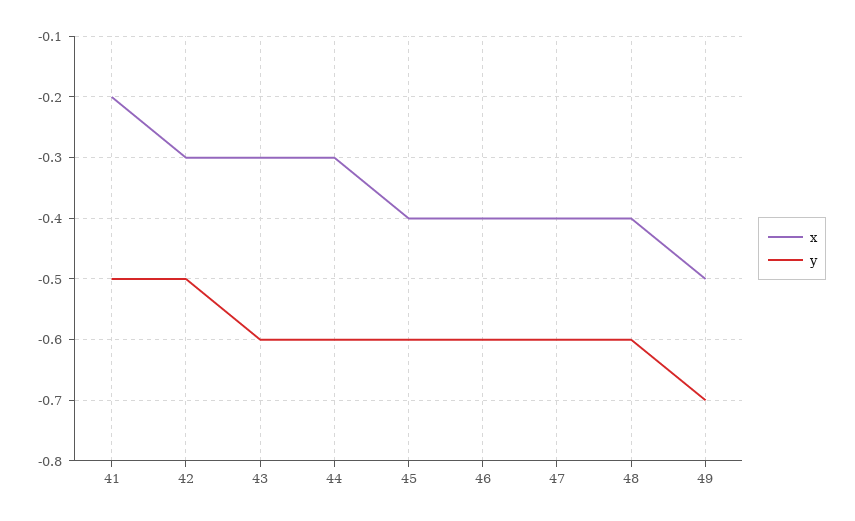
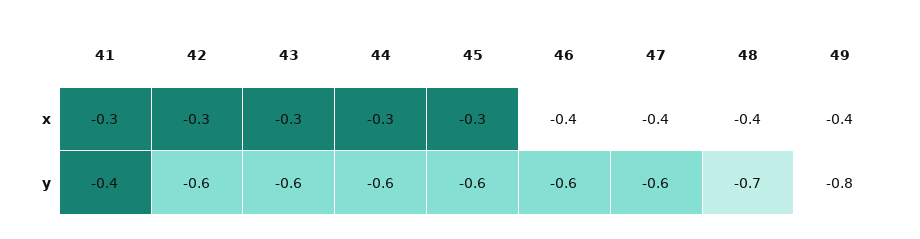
  {
    "x": {
-     "41": -0.2,
+     "41": -0.3,
      "42": -0.3,
      "43": -0.3,
      "44": -0.3,
-     "45": -0.4,
+     "45": -0.3,
      "46": -0.4,
      "47": -0.4,
      "48": -0.4,
-     "49": -0.5
+     "49": -0.4
    },
    "y": {
-     "41": -0.5,
+     "41": -0.4,
-     "42": -0.5,
+     "42": -0.6,
      "43": -0.6,
      "44": -0.6,
      "45": -0.6,
      "46": -0.6,
      "47": -0.6,
-     "48": -0.6,
+     "48": -0.7,
-     "49": -0.7
+     "49": -0.8
    }
  }

